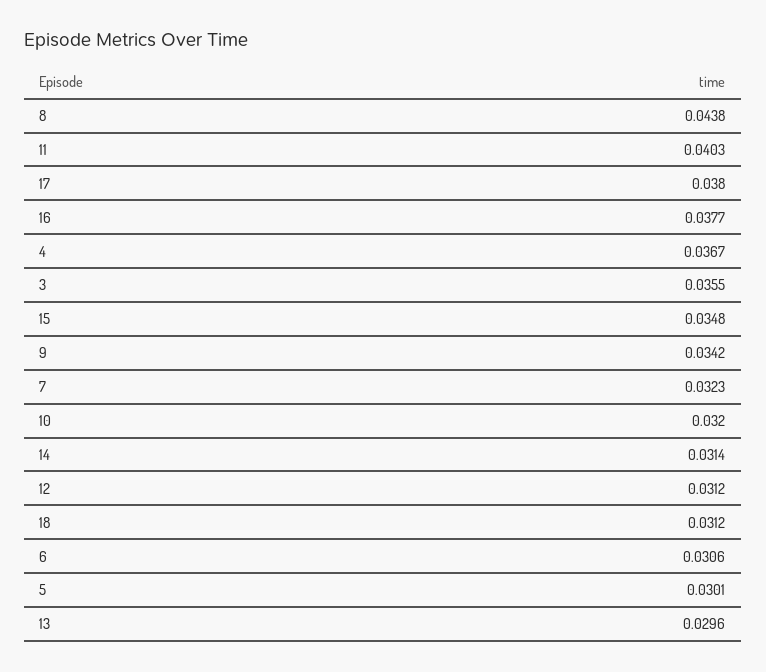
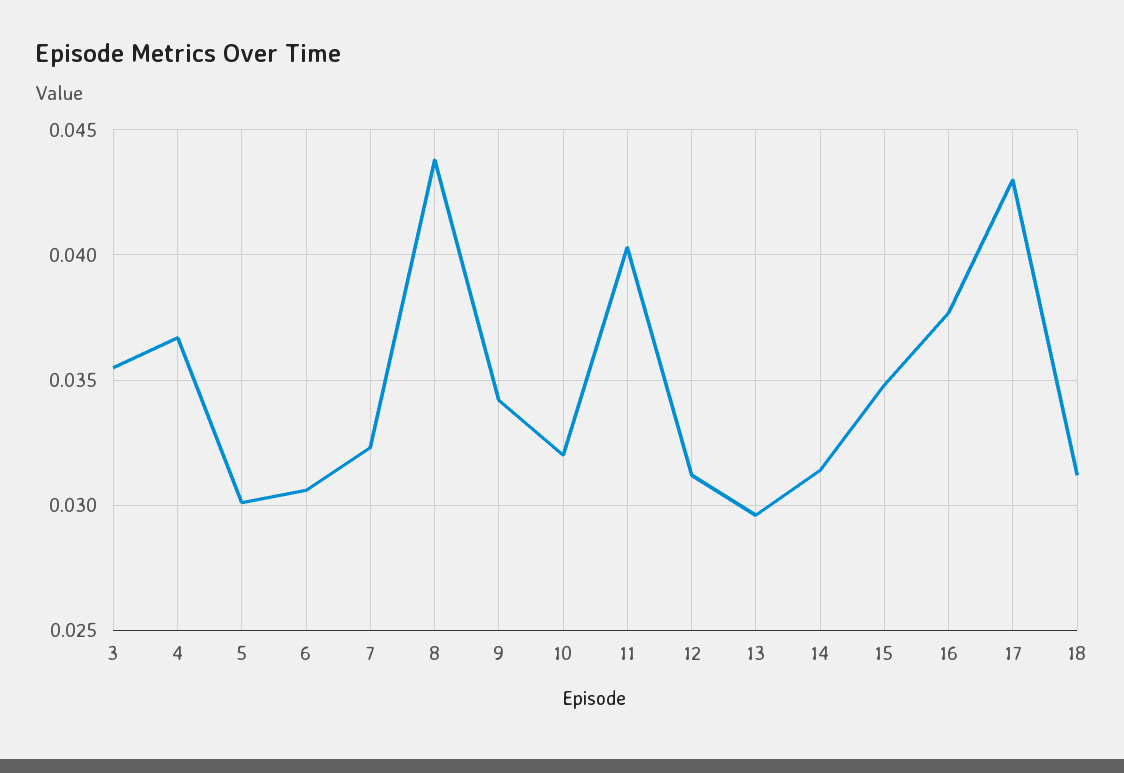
  {
    "8": 0.0438,
    "11": 0.0403,
-   "17": 0.038,
+   "17": 0.043,
    "16": 0.0377,
    "4": 0.0367,
    "3": 0.0355,
    "15": 0.0348,
    "9": 0.0342,
    "7": 0.0323,
    "10": 0.032,
    "14": 0.0314,
    "12": 0.0312,
    "18": 0.0312,
    "6": 0.0306,
    "5": 0.0301,
    "13": 0.0296
  }

